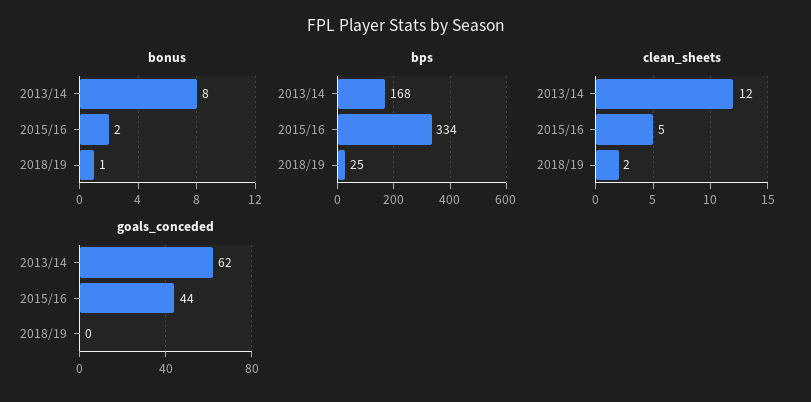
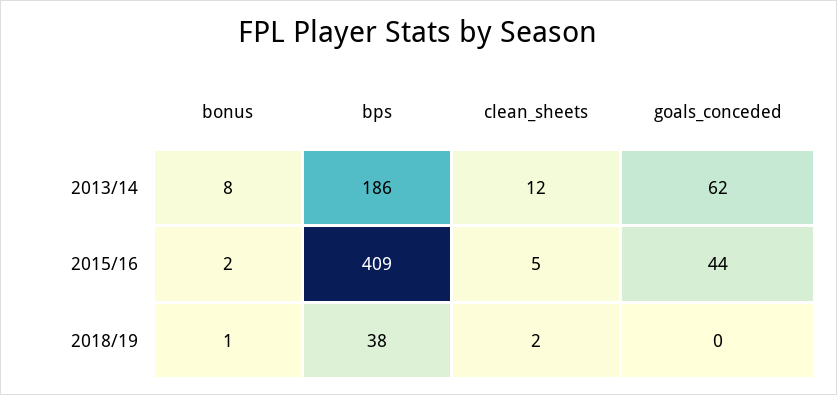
  {
    "bonus": {
      "2013/14": 8,
      "2015/16": 2,
      "2018/19": 1
    },
    "bps": {
-     "2013/14": 168,
+     "2013/14": 186,
-     "2015/16": 334,
+     "2015/16": 409,
-     "2018/19": 25
+     "2018/19": 38
    },
    "clean_sheets": {
      "2013/14": 12,
      "2015/16": 5,
      "2018/19": 2
    },
    "goals_conceded": {
      "2013/14": 62,
      "2015/16": 44,
      "2018/19": 0
    }
  }

